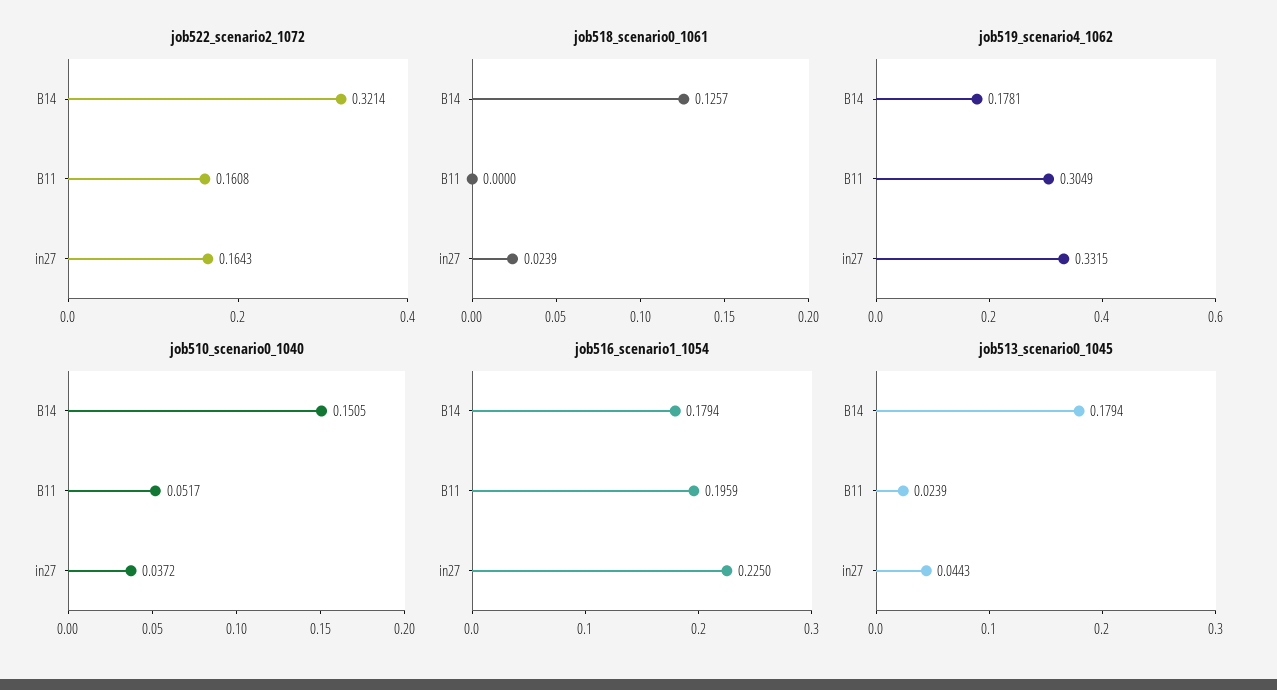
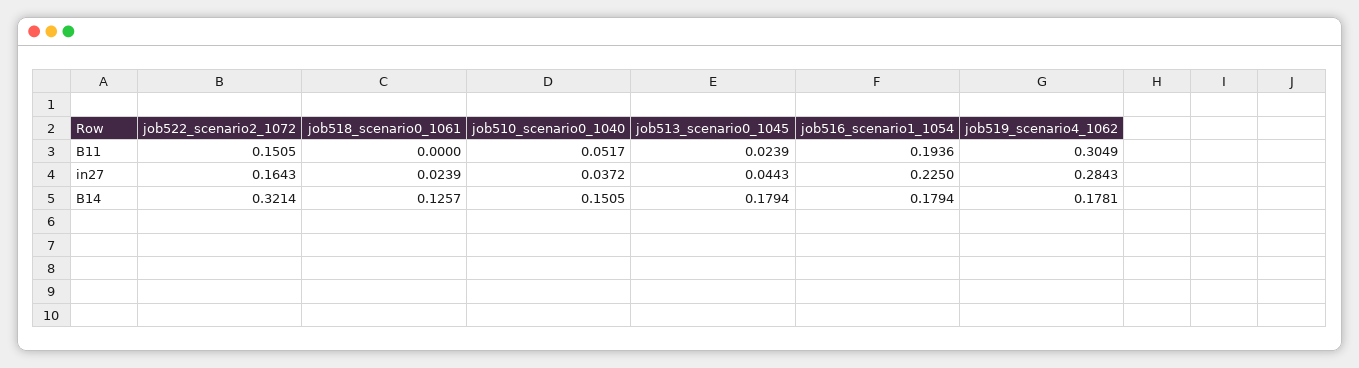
  {
    "job522_scenario2_1072": {
      "B14": 0.3214,
-     "B11": 0.1608,
+     "B11": 0.1505,
      "in27": 0.1643
    },
    "job518_scenario0_1061": {
      "B14": 0.1257,
      "B11": 0,
      "in27": 0.0239
    },
    "job519_scenario4_1062": {
      "B14": 0.1781,
      "B11": 0.3049,
-     "in27": 0.3315
+     "in27": 0.2843
    },
    "job510_scenario0_1040": {
      "B14": 0.1505,
      "B11": 0.0517,
      "in27": 0.0372
    },
    "job516_scenario1_1054": {
      "B14": 0.1794,
-     "B11": 0.1959,
+     "B11": 0.1936,
      "in27": 0.225
    },
    "job513_scenario0_1045": {
      "B14": 0.1794,
      "B11": 0.0239,
      "in27": 0.0443
    }
  }

